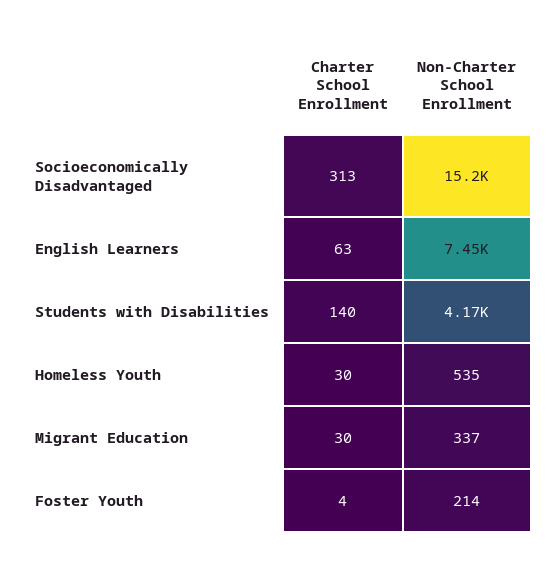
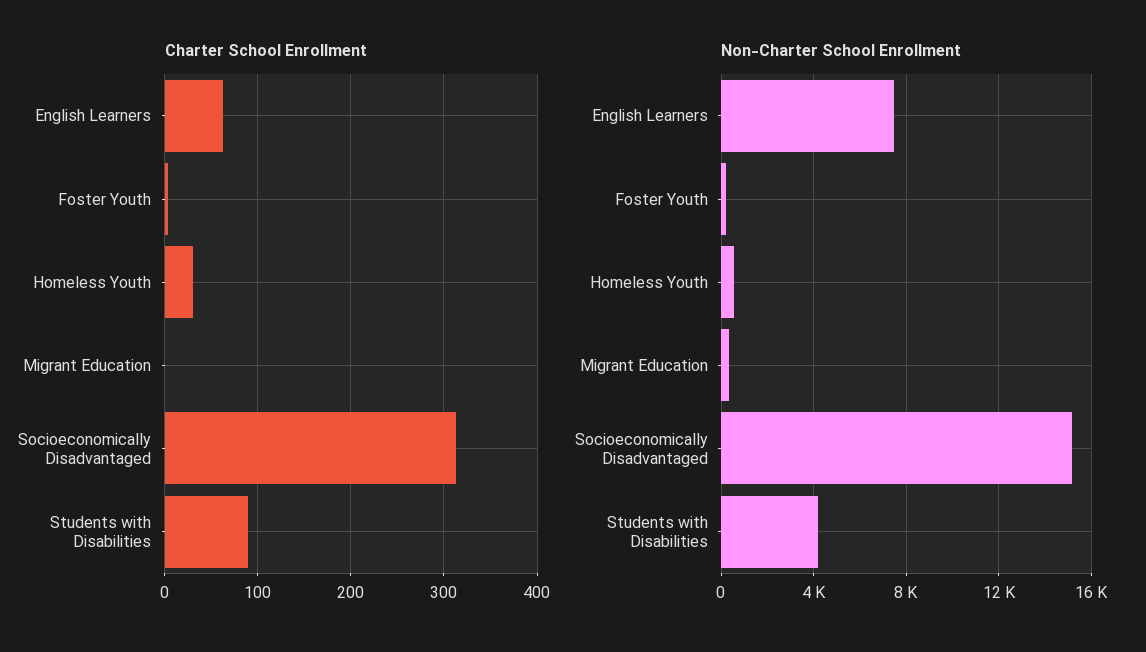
  {
    "Charter School Enrollment": {
      "Socioeconomically Disadvantaged": 313,
      "English Learners": 63,
-     "Students with Disabilities": 140,
+     "Students with Disabilities": 90,
      "Homeless Youth": 30,
-     "Migrant Education": 30,
+     "Migrant Education": 0,
      "Foster Youth": 4
    },
    "Non-Charter School Enrollment": {
      "Socioeconomically Disadvantaged": 15200,
      "English Learners": 7450,
      "Students with Disabilities": 4170,
      "Homeless Youth": 535,
      "Migrant Education": 337,
      "Foster Youth": 214
    }
  }

